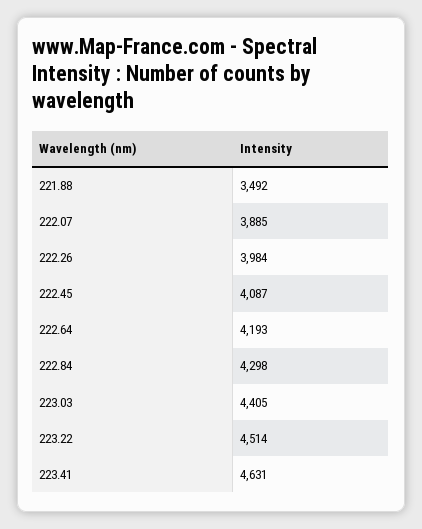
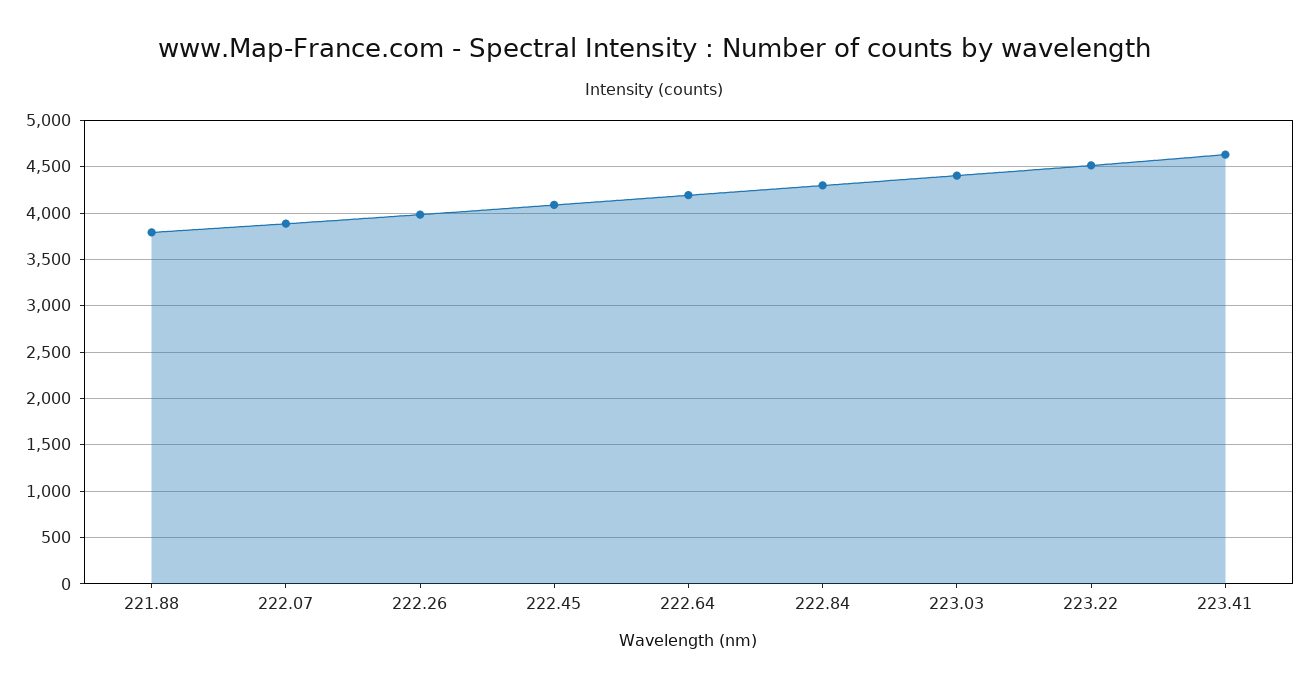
  {
-   "221.88": 3492,
+   "221.88": 3800,
    "222.07": 3885,
    "222.26": 3984,
    "222.45": 4087,
    "222.64": 4193,
    "222.84": 4298,
    "223.03": 4405,
    "223.22": 4514,
    "223.41": 4631
  }

